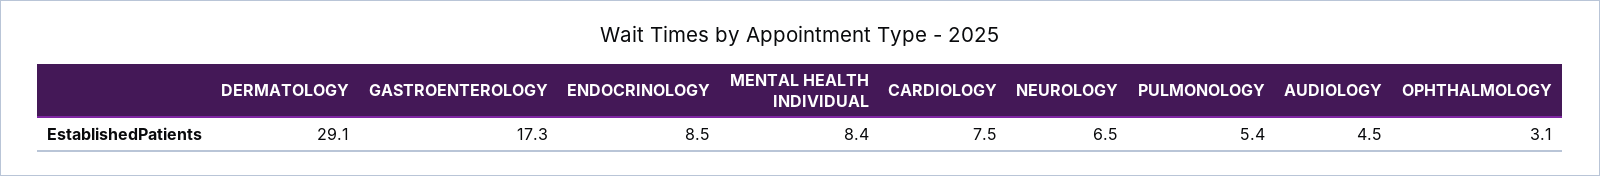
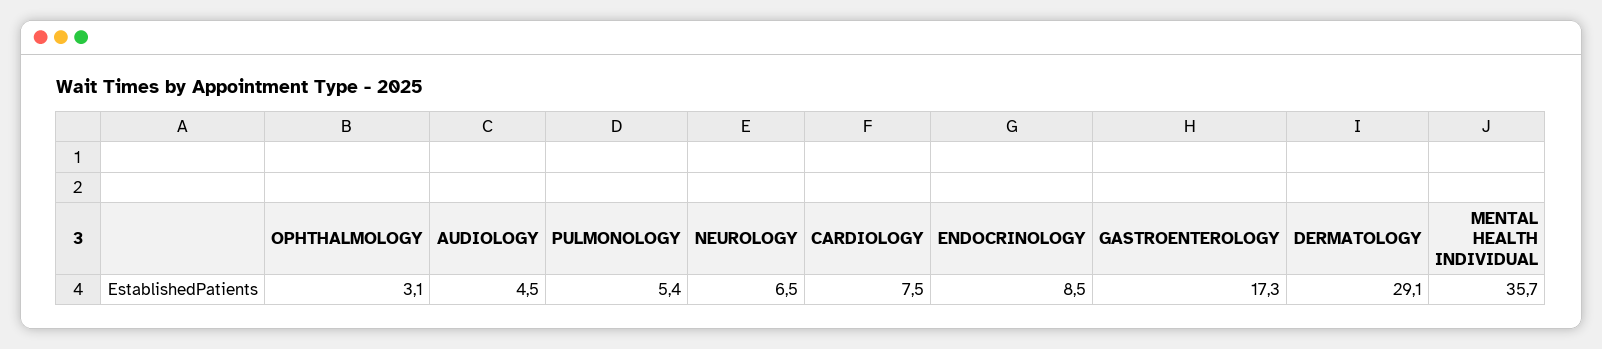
  {
    "DERMATOLOGY": 29.1,
    "GASTROENTEROLOGY": 17.3,
    "ENDOCRINOLOGY": 8.5,
-   "MENTAL HEALTH INDIVIDUAL": 8.4,
+   "MENTAL HEALTH INDIVIDUAL": 35.7,
    "CARDIOLOGY": 7.5,
    "NEUROLOGY": 6.5,
    "PULMONOLOGY": 5.4,
    "AUDIOLOGY": 4.5,
    "OPHTHALMOLOGY": 3.1
  }

